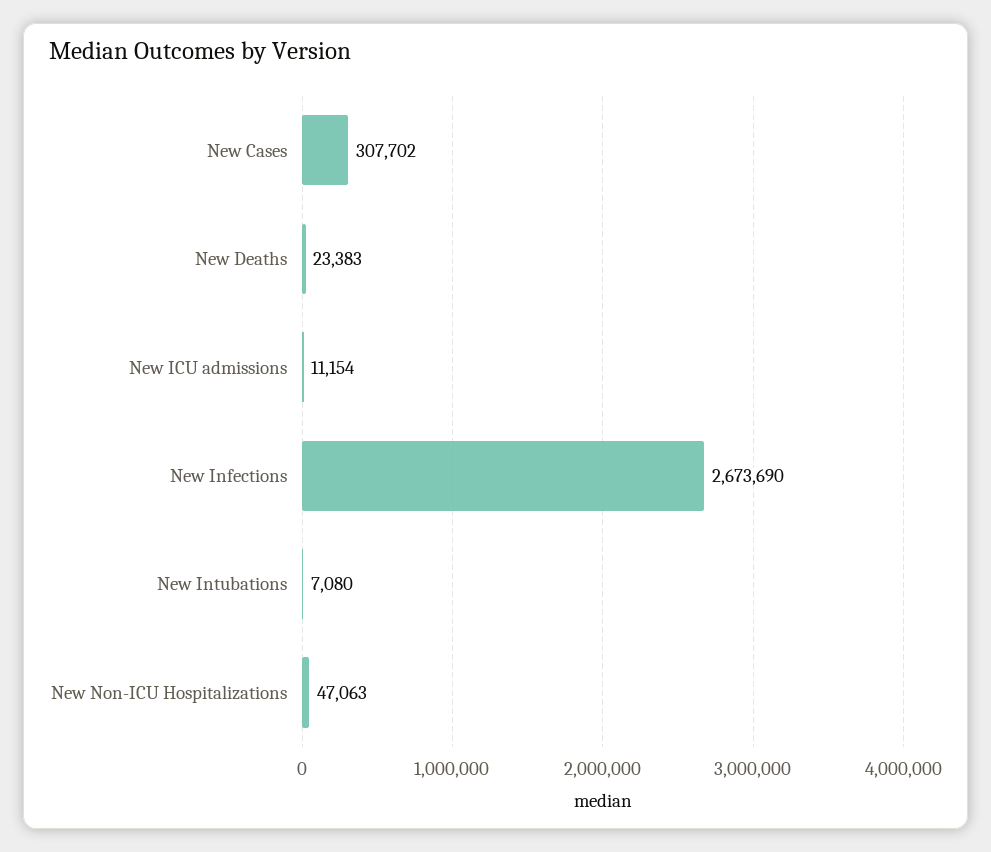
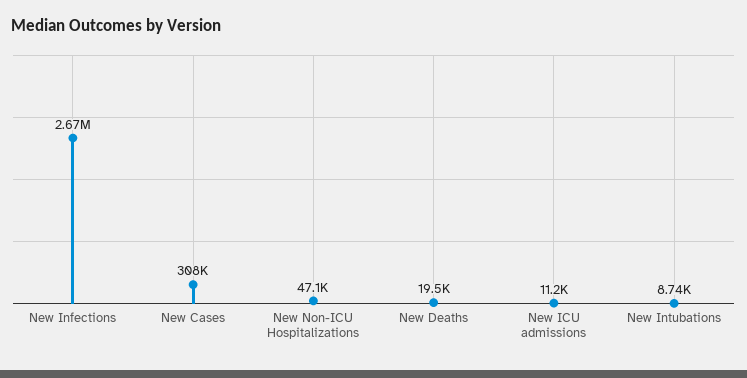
  {
    "New Cases": 307702,
-   "New Deaths": 23383,
+   "New Deaths": 19500,
    "New ICU admissions": 11154,
    "New Infections": 2673690,
-   "New Intubations": 7080,
+   "New Intubations": 8740,
    "New Non-ICU Hospitalizations": 47063
  }

